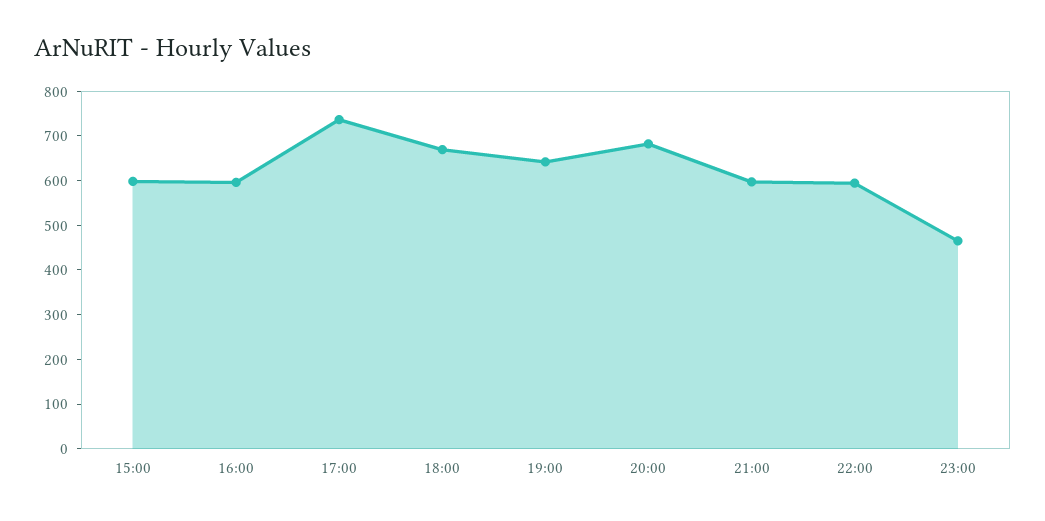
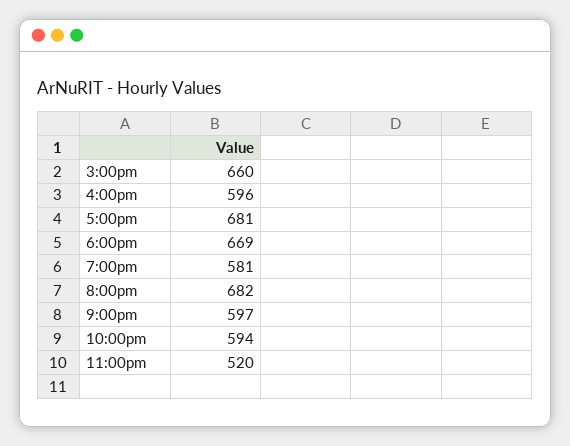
  {
-   "15:00": 600,
+   "15:00": 660,
    "16:00": 596,
-   "17:00": 740,
+   "17:00": 681,
    "18:00": 669,
-   "19:00": 640,
+   "19:00": 581,
    "20:00": 682,
    "21:00": 597,
    "22:00": 594,
-   "23:00": 460
+   "23:00": 520
  }

